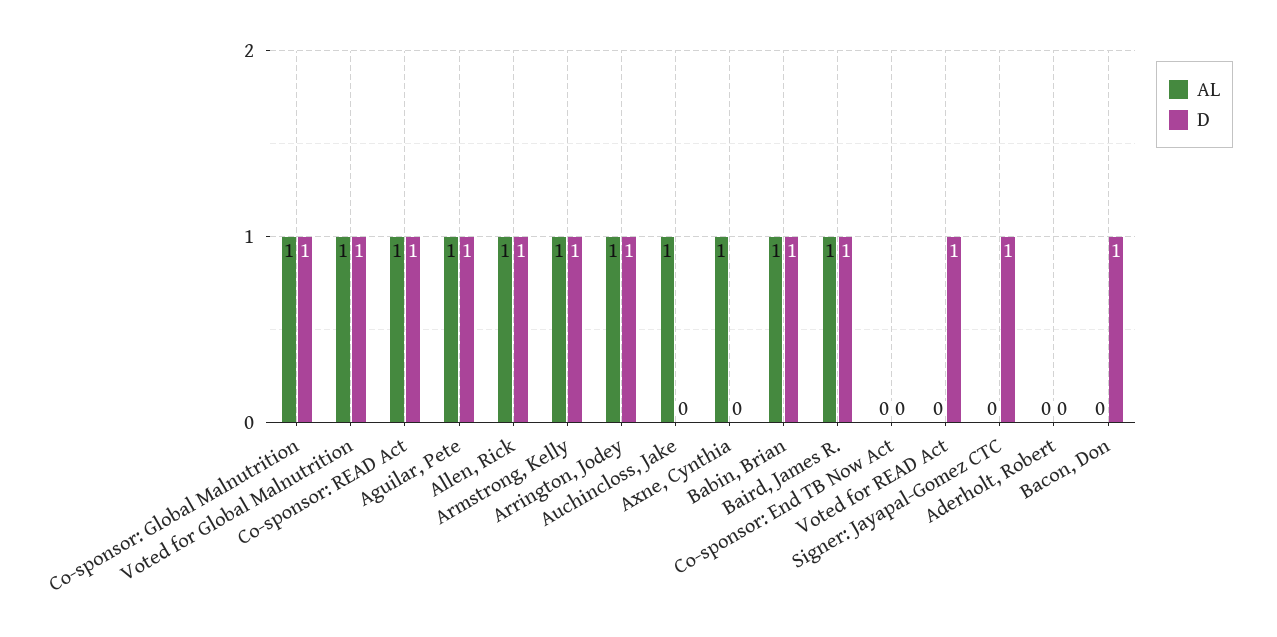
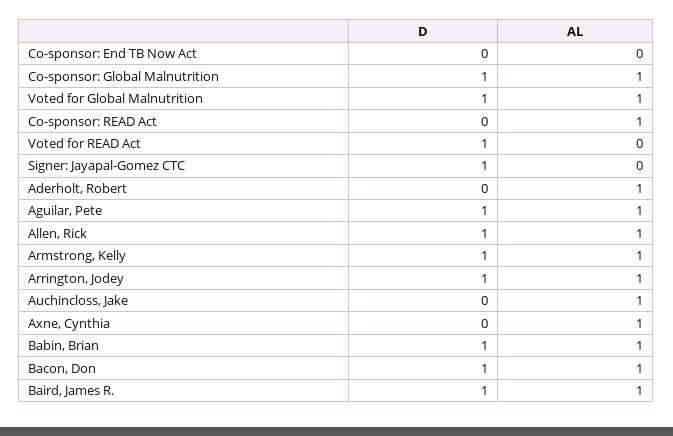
  {
    "AL": {
      "Co-sponsor: Global Malnutrition": 1,
      "Voted for Global Malnutrition": 1,
      "Co-sponsor: READ Act": 1,
      "Aguilar, Pete": 1,
      "Allen, Rick": 1,
      "Armstrong, Kelly": 1,
      "Arrington, Jodey": 1,
      "Auchincloss, Jake": 1,
      "Axne, Cynthia": 1,
      "Babin, Brian": 1,
      "Baird, James R.": 1,
      "Co-sponsor: End TB Now Act": 0,
      "Voted for READ Act": 0,
      "Signer: Jayapal-Gomez CTC": 0,
-     "Aderholt, Robert": 0,
+     "Aderholt, Robert": 1,
-     "Bacon, Don": 0
+     "Bacon, Don": 1
    },
    "D": {
      "Co-sponsor: Global Malnutrition": 1,
      "Voted for Global Malnutrition": 1,
-     "Co-sponsor: READ Act": 1,
+     "Co-sponsor: READ Act": 0,
      "Aguilar, Pete": 1,
      "Allen, Rick": 1,
      "Armstrong, Kelly": 1,
      "Arrington, Jodey": 1,
      "Auchincloss, Jake": 0,
      "Axne, Cynthia": 0,
      "Babin, Brian": 1,
      "Baird, James R.": 1,
      "Co-sponsor: End TB Now Act": 0,
      "Voted for READ Act": 1,
      "Signer: Jayapal-Gomez CTC": 1,
      "Aderholt, Robert": 0,
      "Bacon, Don": 1
    }
  }

